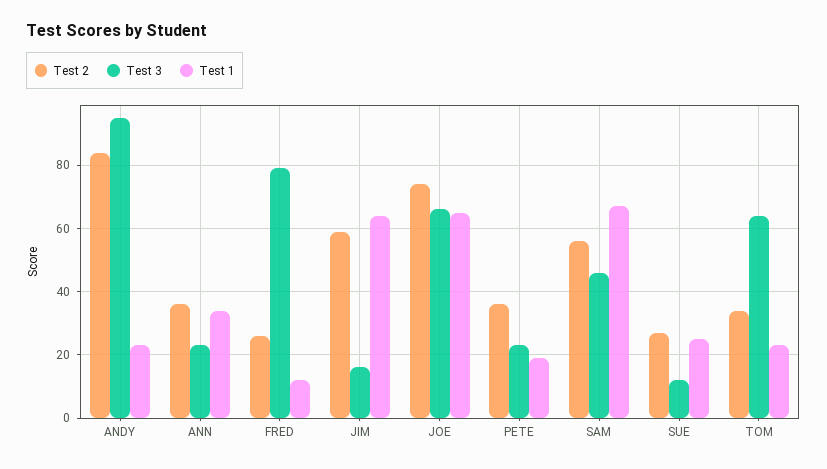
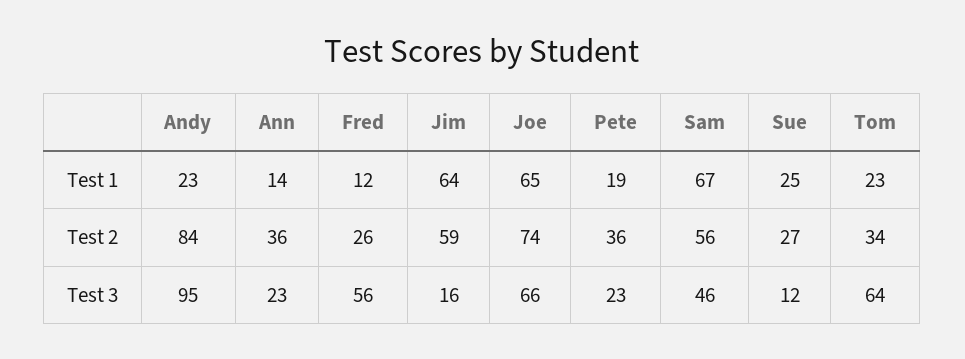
  {
    "Test 2": {
      "ANDY": 84,
      "ANN": 36,
      "FRED": 26,
      "JIM": 59,
      "JOE": 74,
      "PETE": 36,
      "SAM": 56,
      "SUE": 27,
      "TOM": 34
    },
    "Test 3": {
      "ANDY": 95,
      "ANN": 23,
-     "FRED": 80,
+     "FRED": 56,
      "JIM": 16,
      "JOE": 66,
      "PETE": 23,
      "SAM": 46,
      "SUE": 12,
      "TOM": 64
    },
    "Test 1": {
      "ANDY": 23,
-     "ANN": 35,
+     "ANN": 14,
      "FRED": 12,
      "JIM": 64,
      "JOE": 65,
      "PETE": 19,
      "SAM": 67,
      "SUE": 25,
      "TOM": 23
    }
  }

